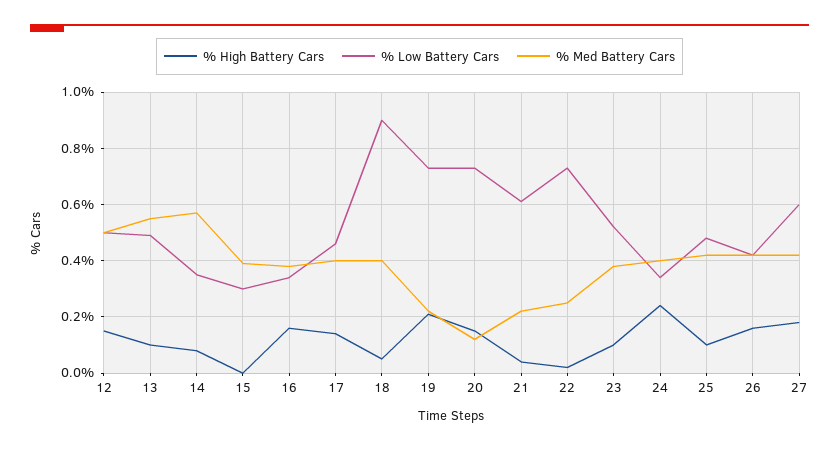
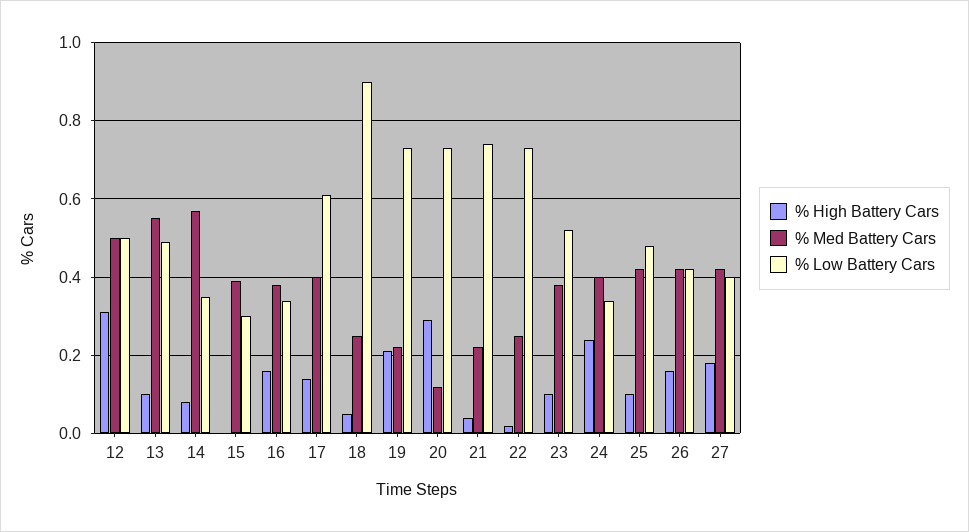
  {
    "% High Battery Cars": {
-     "12": 0.15,
+     "12": 0.3,
      "13": 0.1,
      "14": 0.1,
      "15": 0,
      "16": 0.15,
      "17": 0.15,
      "18": 0.05,
      "19": 0.2,
-     "20": 0.15,
+     "20": 0.3,
      "21": 0.05,
      "22": 0,
      "23": 0.1,
      "24": 0.25,
      "25": 0.1,
      "26": 0.15,
      "27": 0.2
    },
    "% Low Battery Cars": {
      "12": 0.5,
      "13": 0.5,
      "14": 0.35,
      "15": 0.3,
      "16": 0.35,
-     "17": 0.45,
+     "17": 0.6,
      "18": 0.9,
      "19": 0.75,
      "20": 0.75,
-     "21": 0.6,
+     "21": 0.75,
      "22": 0.75,
      "23": 0.5,
      "24": 0.35,
      "25": 0.5,
      "26": 0.4,
-     "27": 0.6
+     "27": 0.4
    },
    "% Med Battery Cars": {
      "12": 0.5,
      "13": 0.55,
      "14": 0.55,
      "15": 0.4,
      "16": 0.4,
      "17": 0.4,
-     "18": 0.4,
+     "18": 0.25,
      "19": 0.2,
      "20": 0.1,
      "21": 0.2,
      "22": 0.25,
      "23": 0.4,
      "24": 0.4,
      "25": 0.4,
      "26": 0.4,
      "27": 0.4
    }
  }

